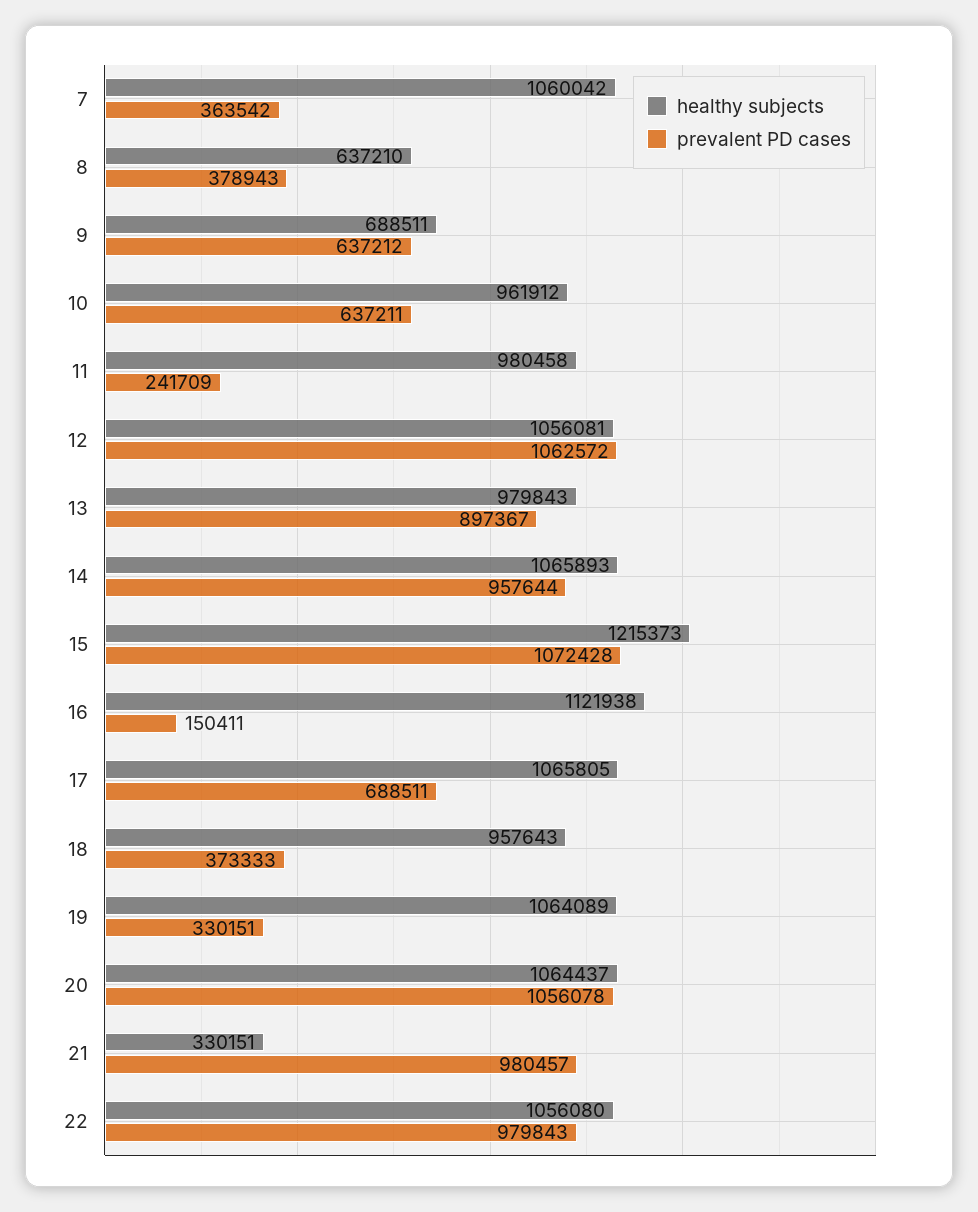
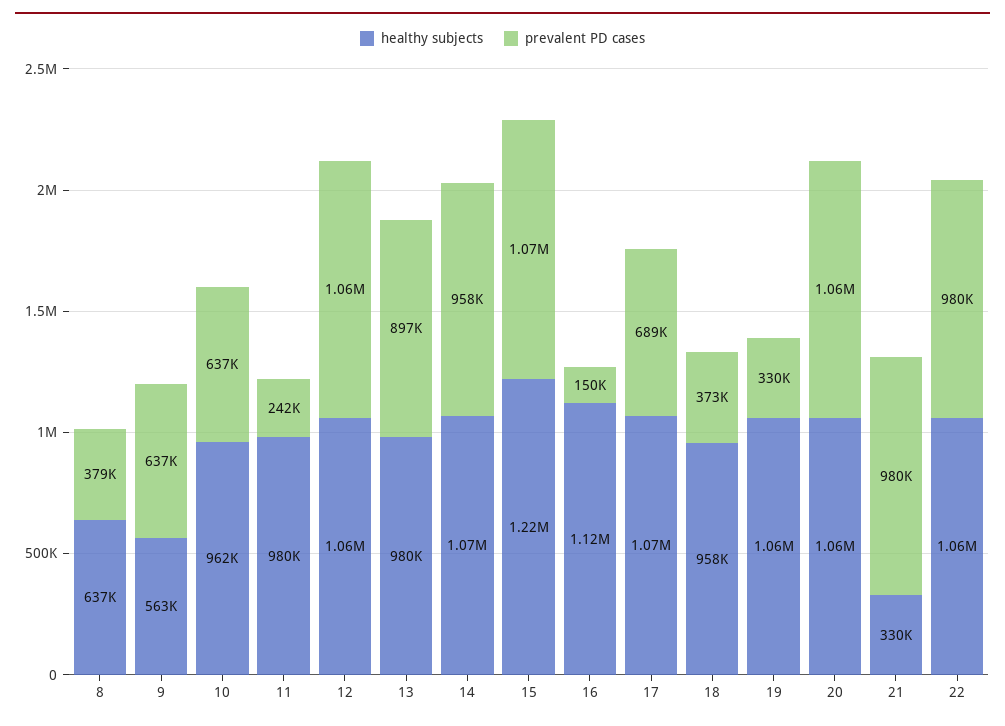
  {
    "healthy subjects": {
-     "7": 1060042,
      "8": 637210,
-     "9": 688511,
+     "9": 563000,
      "10": 961912,
      "11": 980458,
      "12": 1056081,
      "13": 979843,
      "14": 1065893,
      "15": 1215373,
      "16": 1121938,
      "17": 1065805,
      "18": 957643,
      "19": 1064089,
      "20": 1064437,
      "21": 330151,
      "22": 1056080
    },
    "prevalent PD cases": {
-     "7": 363542,
      "8": 378943,
      "9": 637212,
      "10": 637211,
      "11": 241709,
      "12": 1062572,
      "13": 897367,
      "14": 957644,
      "15": 1072428,
      "16": 150411,
      "17": 688511,
      "18": 373333,
      "19": 330151,
      "20": 1056078,
      "21": 980457,
      "22": 979843
    }
  }

